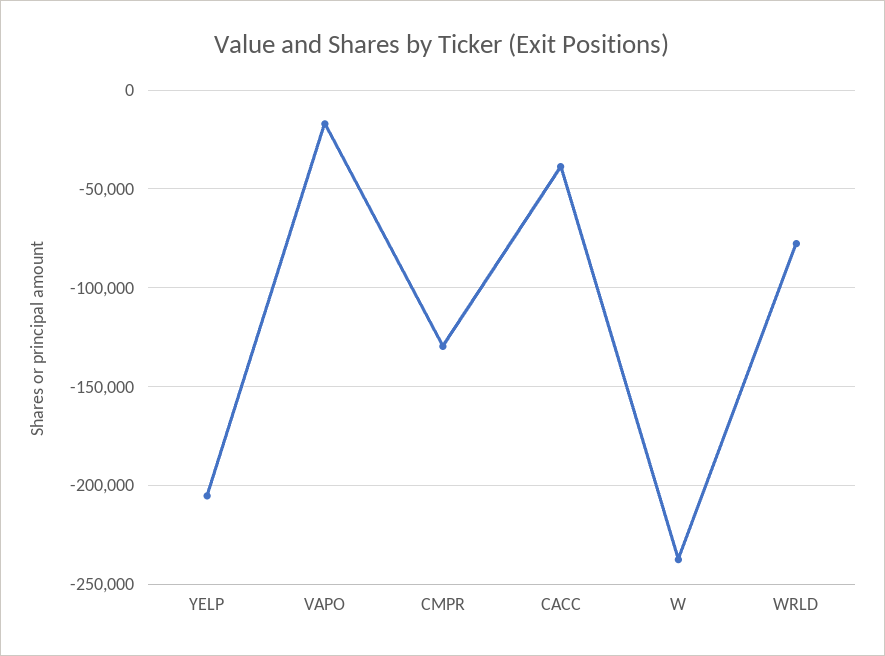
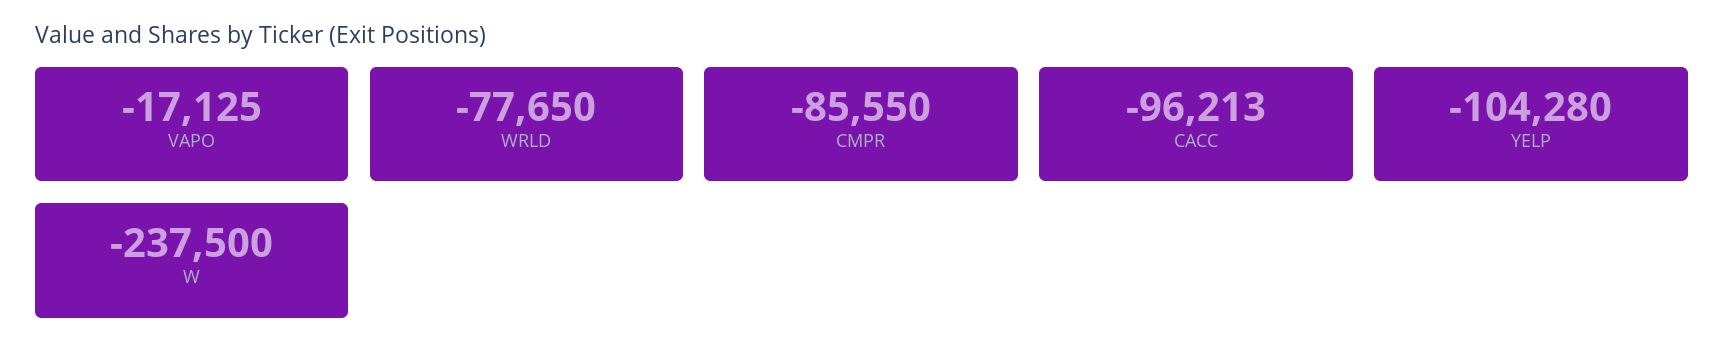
  {
-   "YELP": -205000,
+   "YELP": -104280,
    "VAPO": -17125,
-   "CMPR": -130000,
+   "CMPR": -85550,
-   "CACC": -40000,
+   "CACC": -96213,
    "W": -237500,
    "WRLD": -77650
  }

